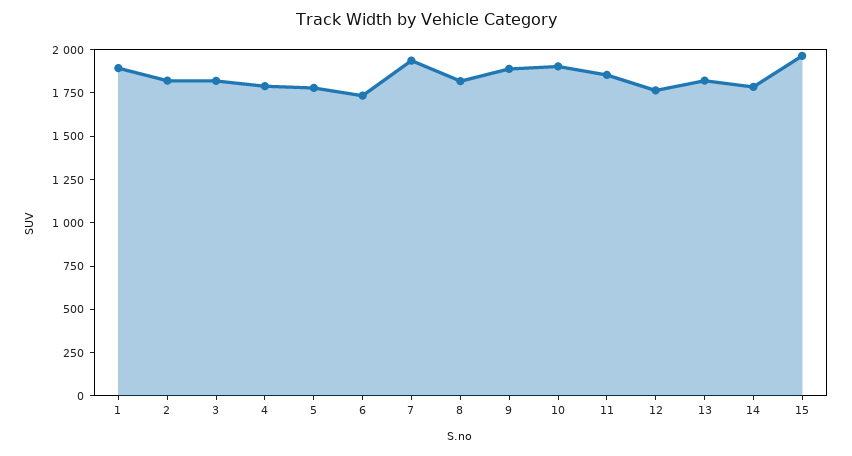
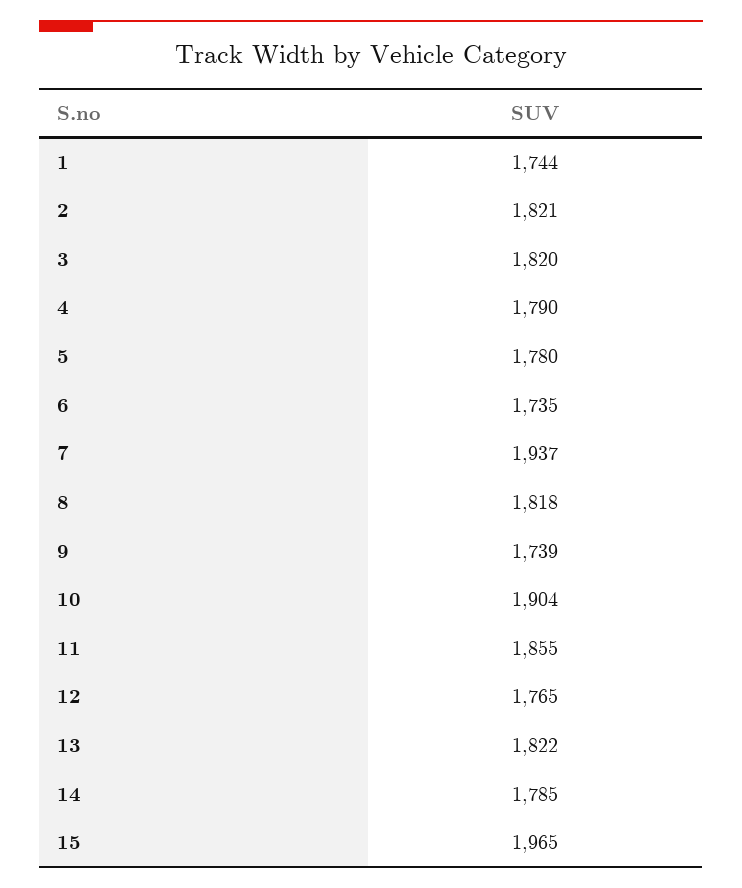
  {
-   "1": 1900,
+   "1": 1744,
    "2": 1821,
    "3": 1820,
    "4": 1790,
    "5": 1780,
    "6": 1735,
    "7": 1937,
    "8": 1818,
-   "9": 1900,
+   "9": 1739,
    "10": 1904,
    "11": 1855,
    "12": 1765,
    "13": 1822,
    "14": 1785,
    "15": 1965
  }

